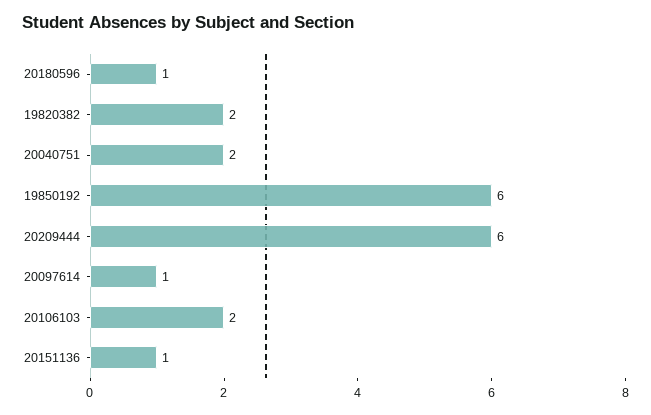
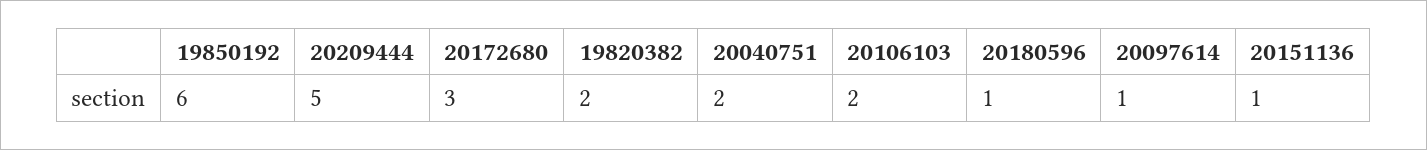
  {
    "20180596": 1,
    "19820382": 2,
    "20040751": 2,
    "19850192": 6,
-   "20209444": 6,
+   "20209444": 5,
    "20097614": 1,
    "20106103": 2,
-   "20151136": 1
+   "20151136": 1,
+   "20172680": 3
  }

